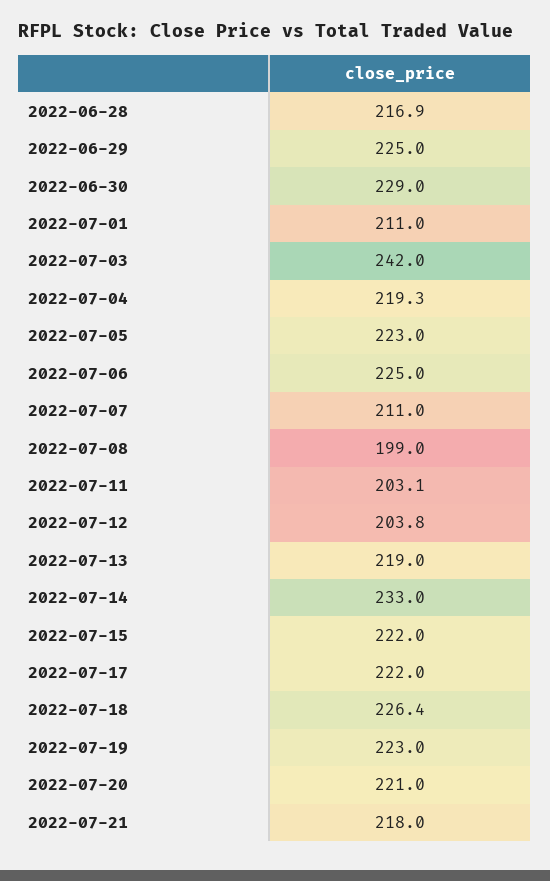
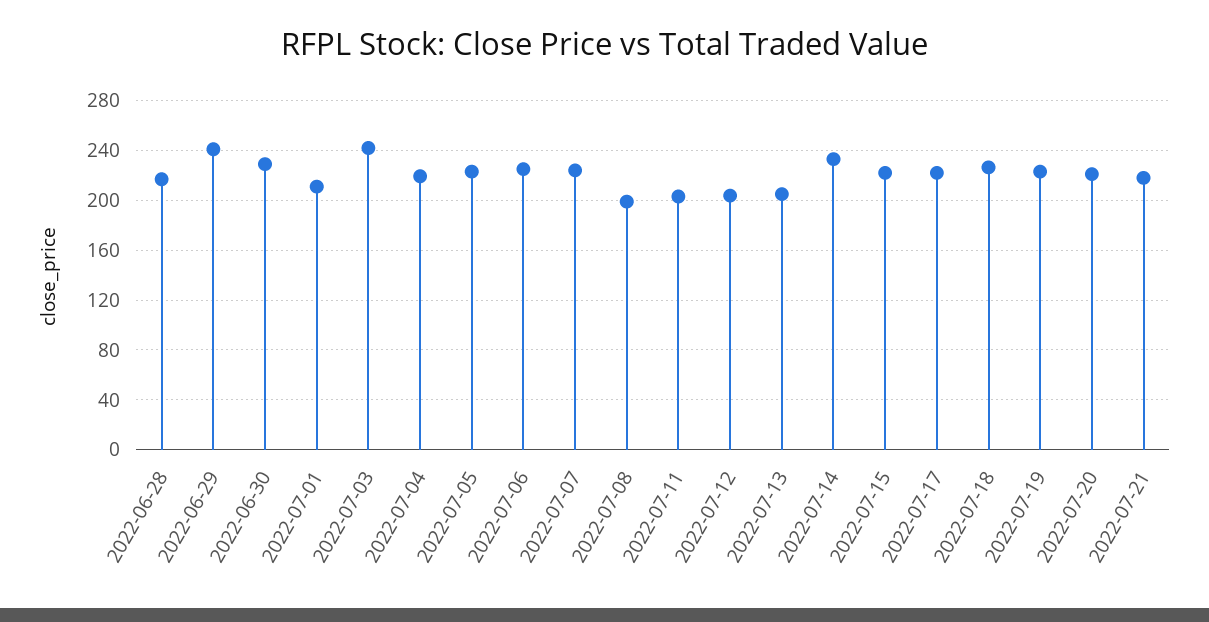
  {
    "2022-06-28": 216.9,
-   "2022-06-29": 225,
+   "2022-06-29": 240,
    "2022-06-30": 229,
    "2022-07-01": 211,
    "2022-07-03": 242,
    "2022-07-04": 219.3,
    "2022-07-05": 223,
    "2022-07-06": 225,
-   "2022-07-07": 211,
+   "2022-07-07": 225,
    "2022-07-08": 199,
    "2022-07-11": 203.1,
    "2022-07-12": 203.8,
-   "2022-07-13": 219,
+   "2022-07-13": 205,
    "2022-07-14": 233,
    "2022-07-15": 222,
    "2022-07-17": 222,
    "2022-07-18": 226.4,
    "2022-07-19": 223,
    "2022-07-20": 221,
    "2022-07-21": 218
  }

